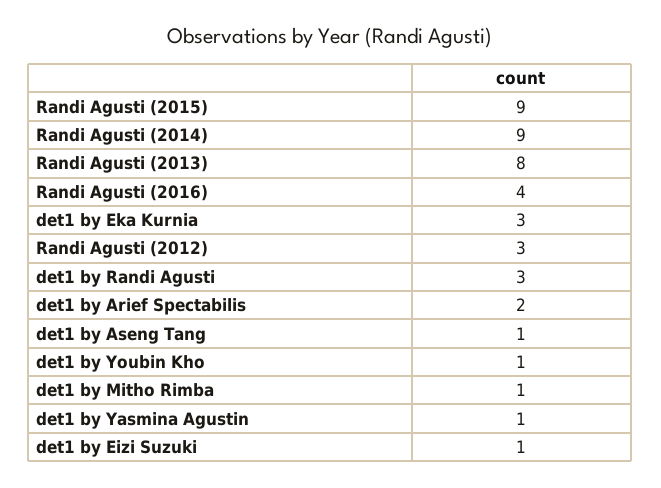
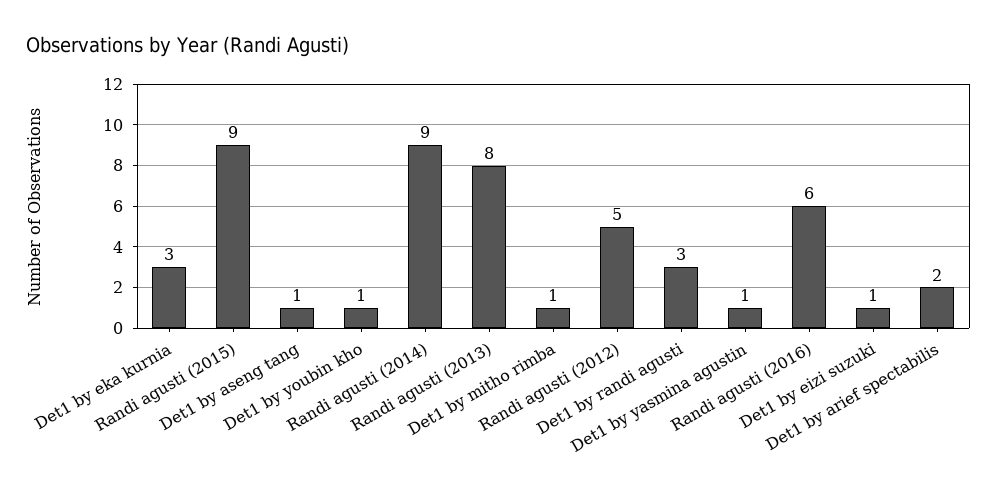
  {
    "Randi Agusti (2015)": 9,
    "Randi Agusti (2014)": 9,
    "Randi Agusti (2013)": 8,
-   "Randi Agusti (2016)": 4,
+   "Randi Agusti (2016)": 6,
    "det1 by Eka Kurnia": 3,
-   "Randi Agusti (2012)": 3,
+   "Randi Agusti (2012)": 5,
    "det1 by Randi Agusti": 3,
    "det1 by Arief Spectabilis": 2,
    "det1 by Aseng Tang": 1,
    "det1 by Youbin Kho": 1,
    "det1 by Mitho Rimba": 1,
    "det1 by Yasmina Agustin": 1,
    "det1 by Eizi Suzuki": 1
  }

